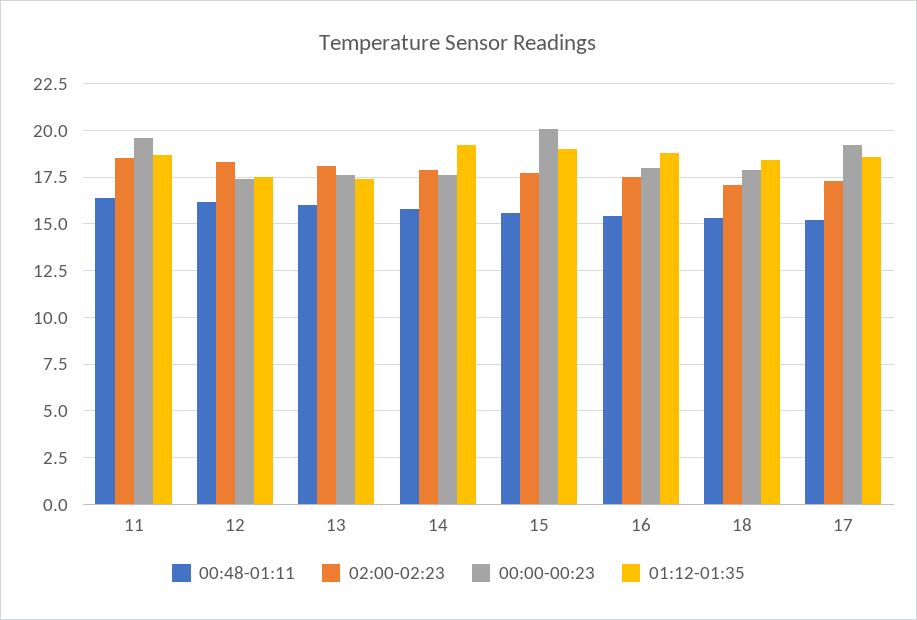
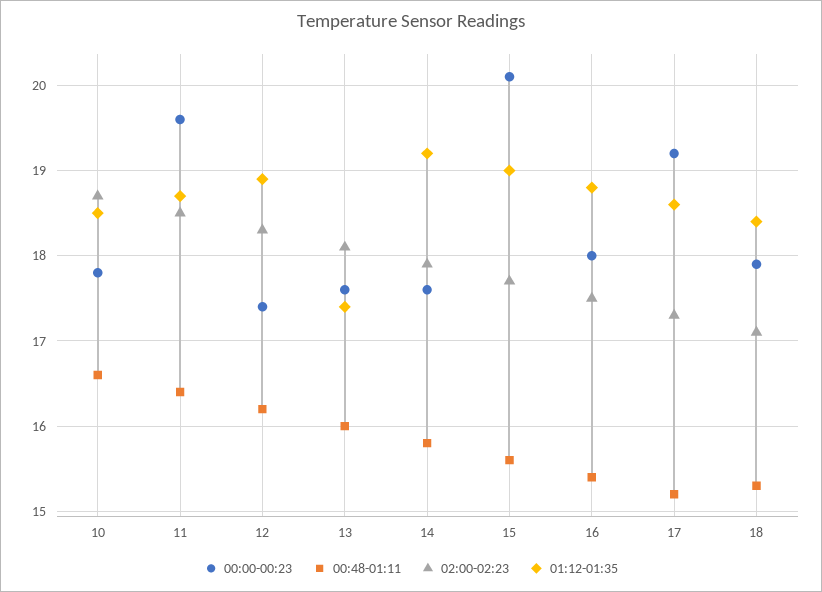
  {
    "00:48-01:11": {
      "11": 16.4,
      "12": 16.2,
      "13": 16,
      "14": 15.8,
      "15": 15.6,
      "16": 15.4,
      "18": 15.3,
-     "17": 15.2
+     "17": 15.2,
+     "10": 16.6
    },
    "02:00-02:23": {
      "11": 18.5,
      "12": 18.3,
      "13": 18.1,
      "14": 17.9,
      "15": 17.7,
      "16": 17.5,
      "18": 17.1,
-     "17": 17.3
+     "17": 17.3,
+     "10": 18.7
    },
    "00:00-00:23": {
      "11": 19.6,
      "12": 17.4,
      "13": 17.6,
      "14": 17.6,
      "15": 20.1,
      "16": 18,
      "18": 17.9,
-     "17": 19.2
+     "17": 19.2,
+     "10": 17.8
    },
    "01:12-01:35": {
      "11": 18.7,
-     "12": 17.5,
+     "12": 18.9,
      "13": 17.4,
      "14": 19.2,
      "15": 19,
      "16": 18.8,
      "18": 18.4,
-     "17": 18.6
+     "17": 18.6,
+     "10": 18.5
    }
  }

